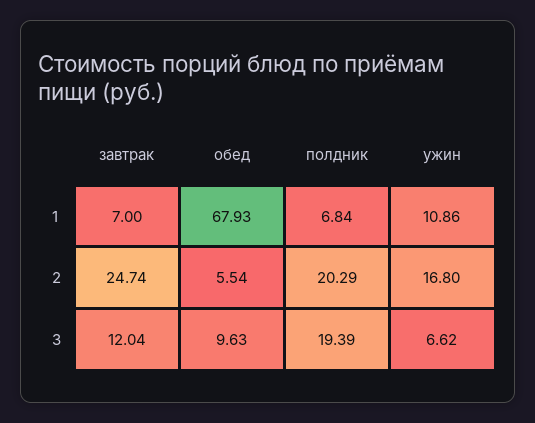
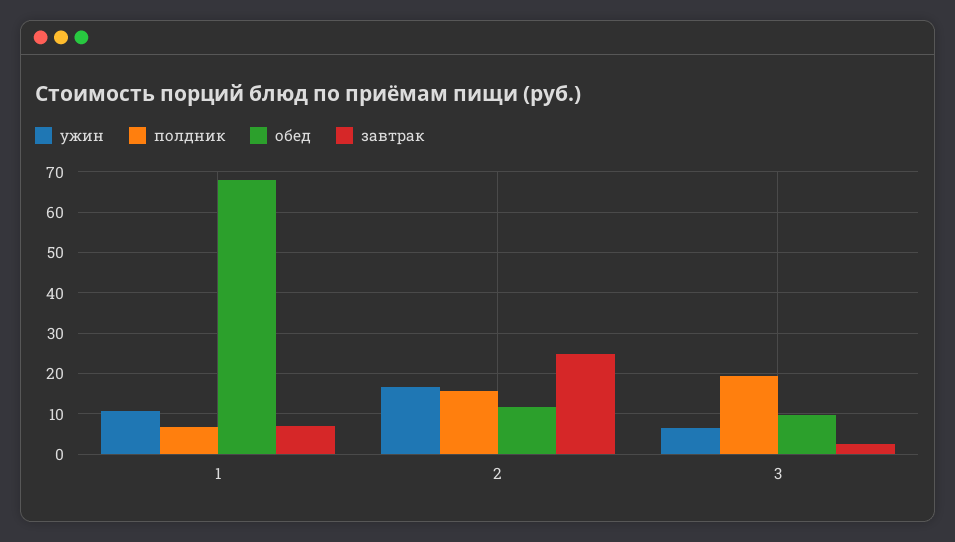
  {
    "завтрак": {
      "1": 7,
      "2": 24.74,
-     "3": 12.04
+     "3": 2
    },
    "обед": {
      "1": 67.93,
-     "2": 5.54,
+     "2": 12,
      "3": 9.63
    },
    "полдник": {
      "1": 6.84,
-     "2": 20.29,
+     "2": 16,
      "3": 19.39
    },
    "ужин": {
      "1": 10.86,
      "2": 16.8,
      "3": 6.62
    }
  }

